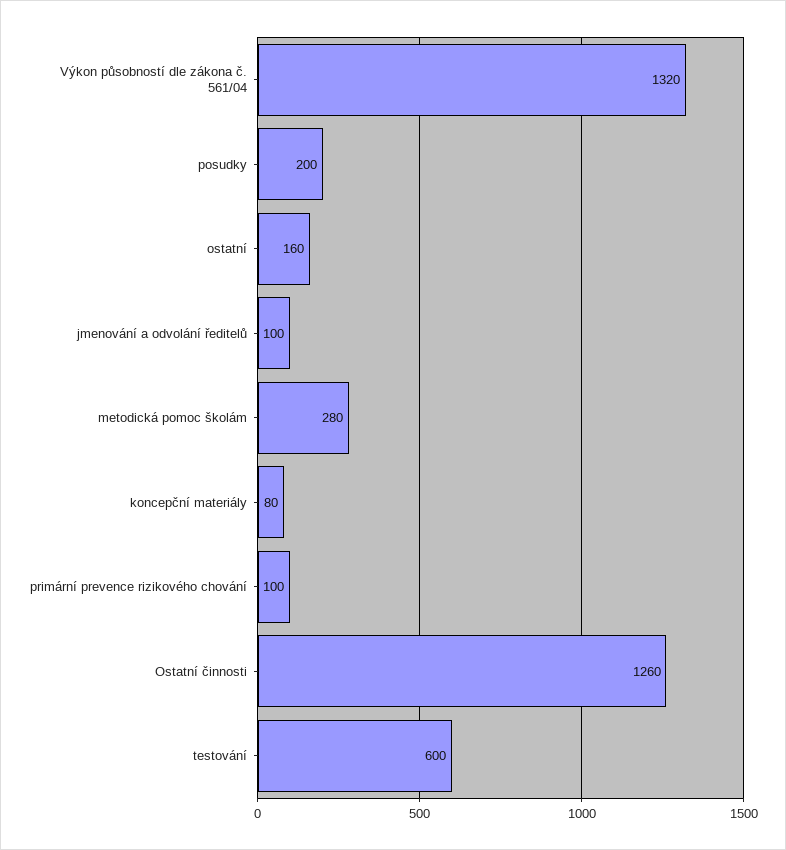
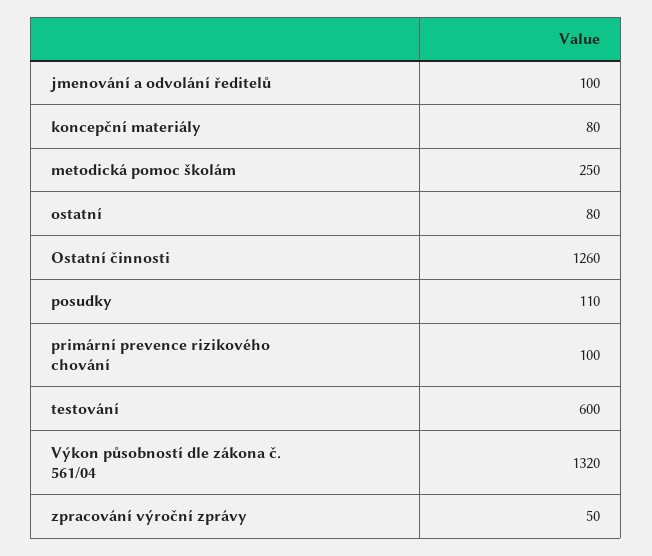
  {
    "Výkon působností dle zákona č. 561/04": 1320,
-   "posudky": 200,
+   "posudky": 110,
-   "ostatní": 160,
+   "ostatní": 80,
    "jmenování a odvolání ředitelů": 100,
-   "metodická pomoc školám": 280,
+   "metodická pomoc školám": 250,
    "koncepční materiály": 80,
    "primární prevence rizikového chování": 100,
    "Ostatní činnosti": 1260,
-   "testování": 600
+   "testování": 600,
+   "zpracování výroční zprávy": 50
  }

